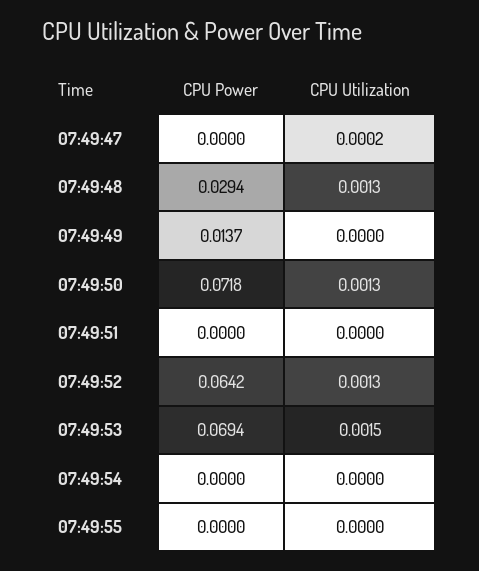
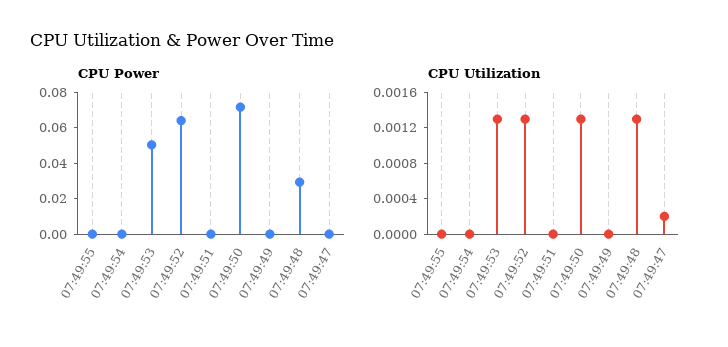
  {
    "CPU Power": {
      "07:49:47": 0,
      "07:49:48": 0.0294,
-     "07:49:49": 0.0137,
+     "07:49:49": 0,
      "07:49:50": 0.0718,
      "07:49:51": 0,
      "07:49:52": 0.0642,
-     "07:49:53": 0.0694,
+     "07:49:53": 0.05,
      "07:49:54": 0,
      "07:49:55": 0
    },
    "CPU Utilization": {
      "07:49:47": 0.0002,
      "07:49:48": 0.0013,
      "07:49:49": 0,
      "07:49:50": 0.0013,
      "07:49:51": 0,
      "07:49:52": 0.0013,
-     "07:49:53": 0.0015,
+     "07:49:53": 0.0013,
      "07:49:54": 0,
      "07:49:55": 0
    }
  }

